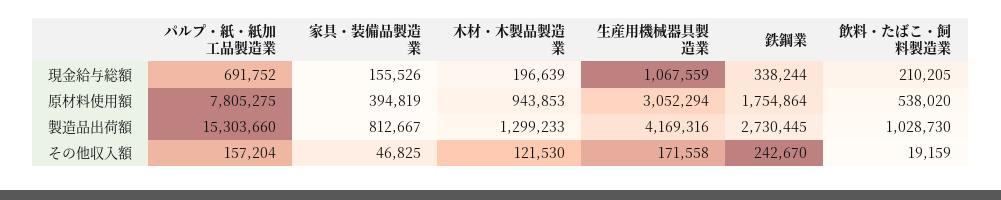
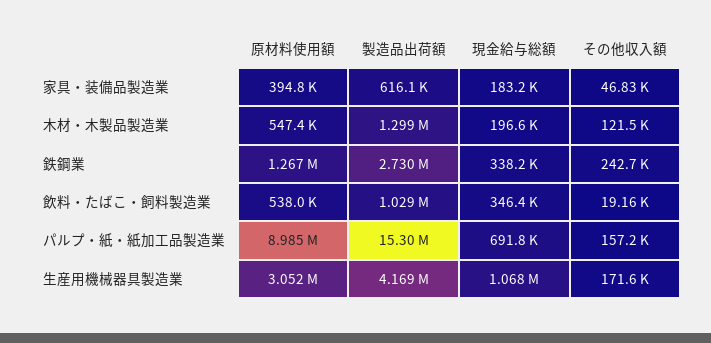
  {
    "パルプ・紙・紙加工品製造業": {
      "現金給与総額": 691752,
-     "原材料使用額": 7805275,
+     "原材料使用額": 8985000,
      "製造品出荷額": 15303660,
      "その他収入額": 157204
    },
    "家具・装備品製造業": {
-     "現金給与総額": 155526,
+     "現金給与総額": 183200,
      "原材料使用額": 394819,
-     "製造品出荷額": 812667,
+     "製造品出荷額": 616100,
      "その他収入額": 46825
    },
    "木材・木製品製造業": {
      "現金給与総額": 196639,
-     "原材料使用額": 943853,
+     "原材料使用額": 547400,
      "製造品出荷額": 1299233,
      "その他収入額": 121530
    },
    "生産用機械器具製造業": {
      "現金給与総額": 1067559,
      "原材料使用額": 3052294,
      "製造品出荷額": 4169316,
      "その他収入額": 171558
    },
    "鉄鋼業": {
      "現金給与総額": 338244,
-     "原材料使用額": 1754864,
+     "原材料使用額": 1267000,
      "製造品出荷額": 2730445,
      "その他収入額": 242670
    },
    "飲料・たばこ・飼料製造業": {
-     "現金給与総額": 210205,
+     "現金給与総額": 346400,
      "原材料使用額": 538020,
      "製造品出荷額": 1028730,
      "その他収入額": 19159
    }
  }

